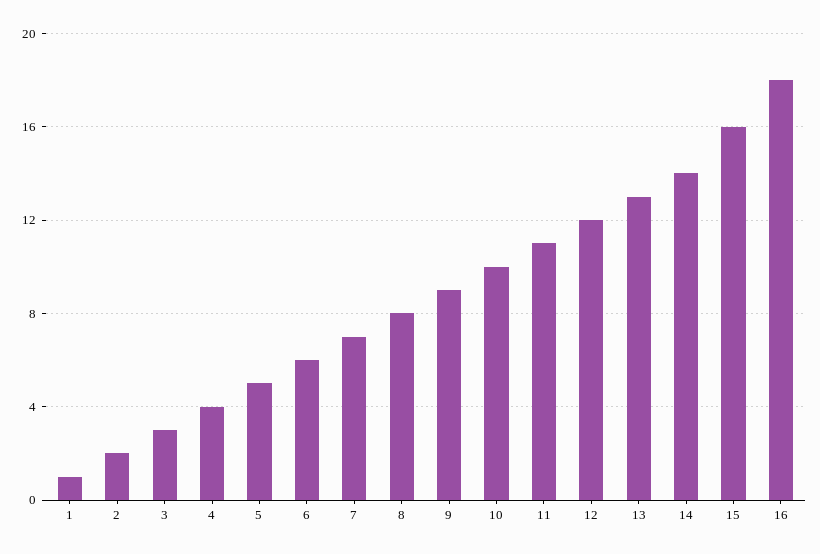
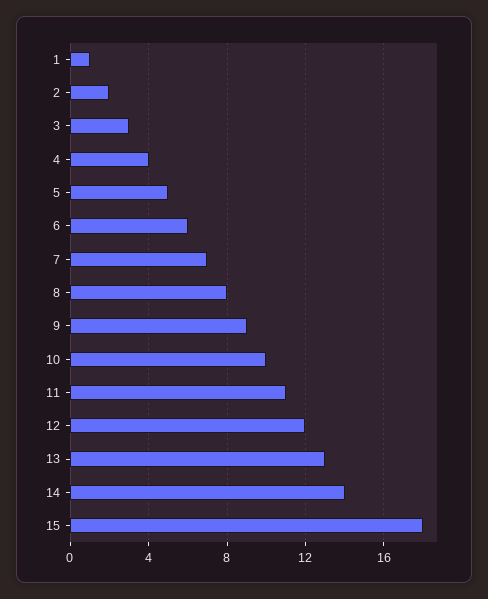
  {
    "1": 1,
    "2": 2,
    "3": 3,
    "4": 4,
    "5": 5,
    "6": 6,
    "7": 7,
    "8": 8,
    "9": 9,
    "10": 10,
    "11": 11,
    "12": 12,
    "13": 13,
    "14": 14,
-   "15": 16,
+   "15": 18
-   "16": 18
  }

